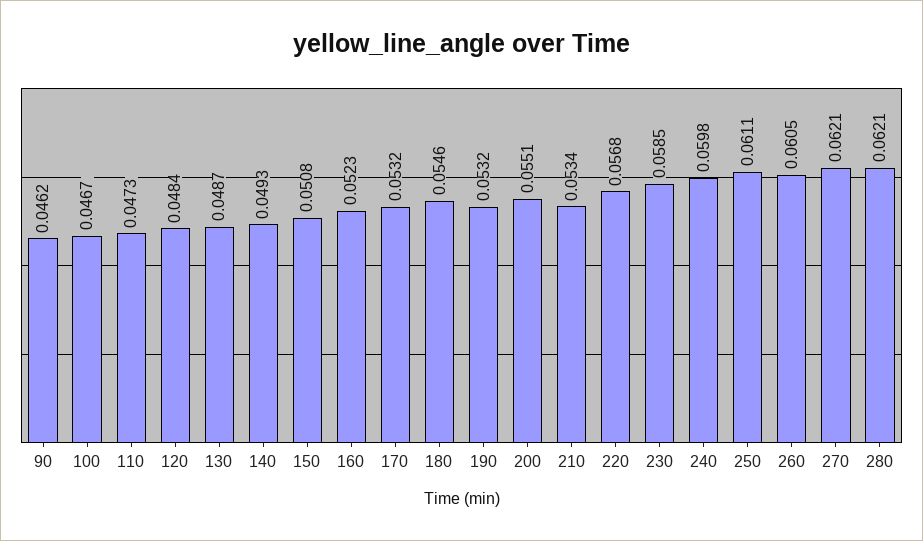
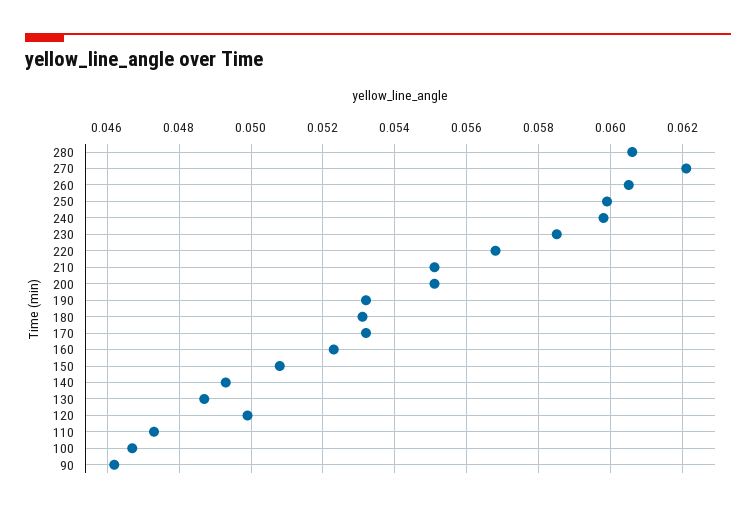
  {
    "90": 0.0462,
    "100": 0.0467,
    "110": 0.0473,
-   "120": 0.0484,
+   "120": 0.05,
    "130": 0.0487,
    "140": 0.0493,
    "150": 0.0508,
    "160": 0.0523,
    "170": 0.0532,
-   "180": 0.0546,
+   "180": 0.053,
    "190": 0.0532,
    "200": 0.0551,
-   "210": 0.0534,
+   "210": 0.055,
    "220": 0.0568,
    "230": 0.0585,
    "240": 0.0598,
-   "250": 0.0611,
+   "250": 0.06,
    "260": 0.0605,
    "270": 0.0621,
-   "280": 0.0621
+   "280": 0.0605
  }

